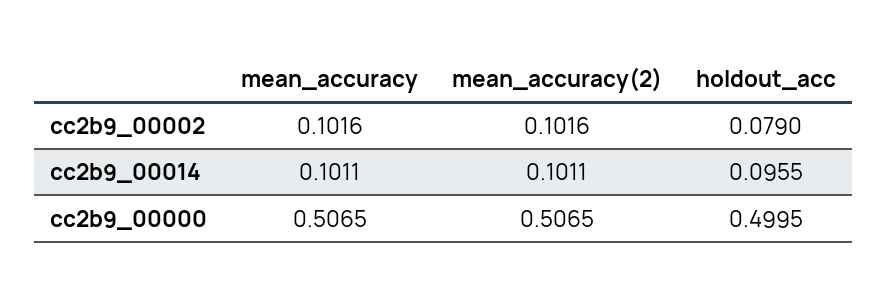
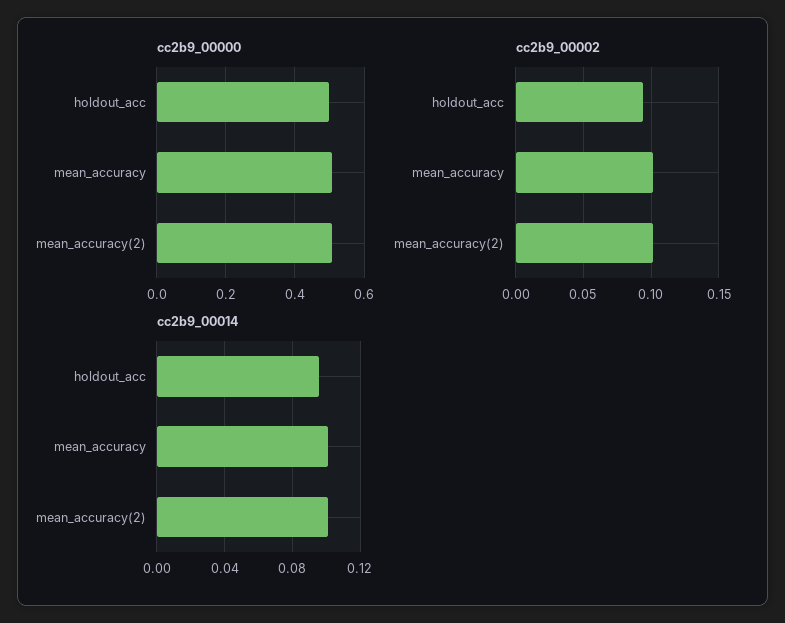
  {
    "cc2b9_00002": {
      "mean_accuracy": 0.1016,
      "mean_accuracy(2)": 0.1016,
-     "holdout_acc": 0.079
+     "holdout_acc": 0.095
    },
    "cc2b9_00014": {
      "mean_accuracy": 0.1011,
      "mean_accuracy(2)": 0.1011,
      "holdout_acc": 0.0955
    },
    "cc2b9_00000": {
      "mean_accuracy": 0.5065,
      "mean_accuracy(2)": 0.5065,
      "holdout_acc": 0.4995
    }
  }

